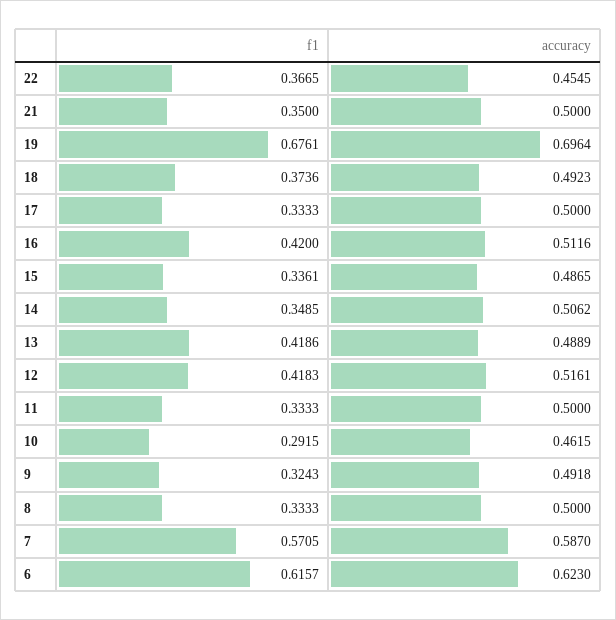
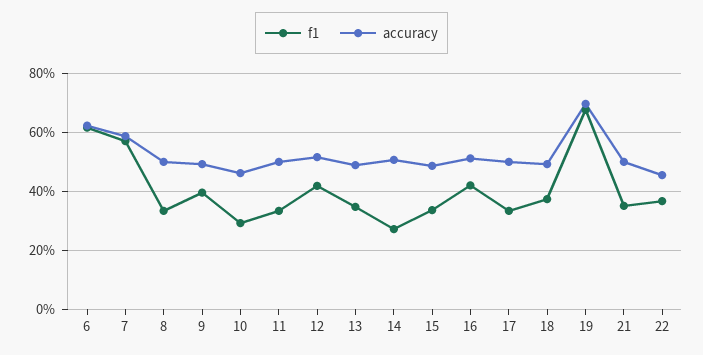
  {
    "f1": {
      "22": 0.3665,
      "21": 0.35,
      "19": 0.6761,
      "18": 0.3736,
      "17": 0.3333,
      "16": 0.42,
      "15": 0.3361,
-     "14": 0.3485,
+     "14": 0.275,
-     "13": 0.4186,
+     "13": 0.35,
      "12": 0.4183,
      "11": 0.3333,
      "10": 0.2915,
-     "9": 0.3243,
+     "9": 0.4,
      "8": 0.3333,
      "7": 0.5705,
      "6": 0.6157
    },
    "accuracy": {
      "22": 0.4545,
      "21": 0.5,
      "19": 0.6964,
      "18": 0.4923,
      "17": 0.5,
      "16": 0.5116,
      "15": 0.4865,
      "14": 0.5062,
      "13": 0.4889,
      "12": 0.5161,
      "11": 0.5,
      "10": 0.4615,
      "9": 0.4918,
      "8": 0.5,
      "7": 0.587,
      "6": 0.623
    }
  }

